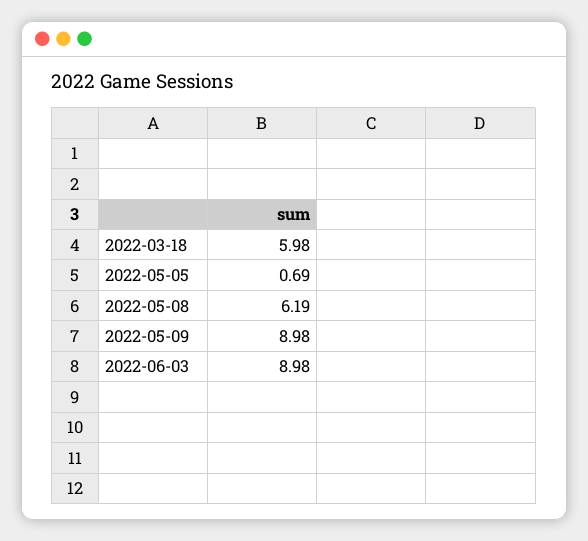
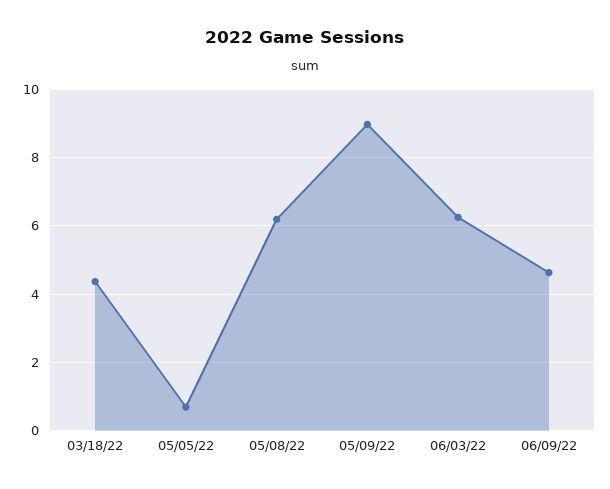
  {
-   "2022-03-18": 5.98,
+   "2022-03-18": 4.4,
    "2022-05-05": 0.69,
    "2022-05-08": 6.19,
    "2022-05-09": 8.98,
-   "2022-06-03": 8.98
+   "2022-06-03": 6.2,
+   "06/09/22": 4.6
  }

